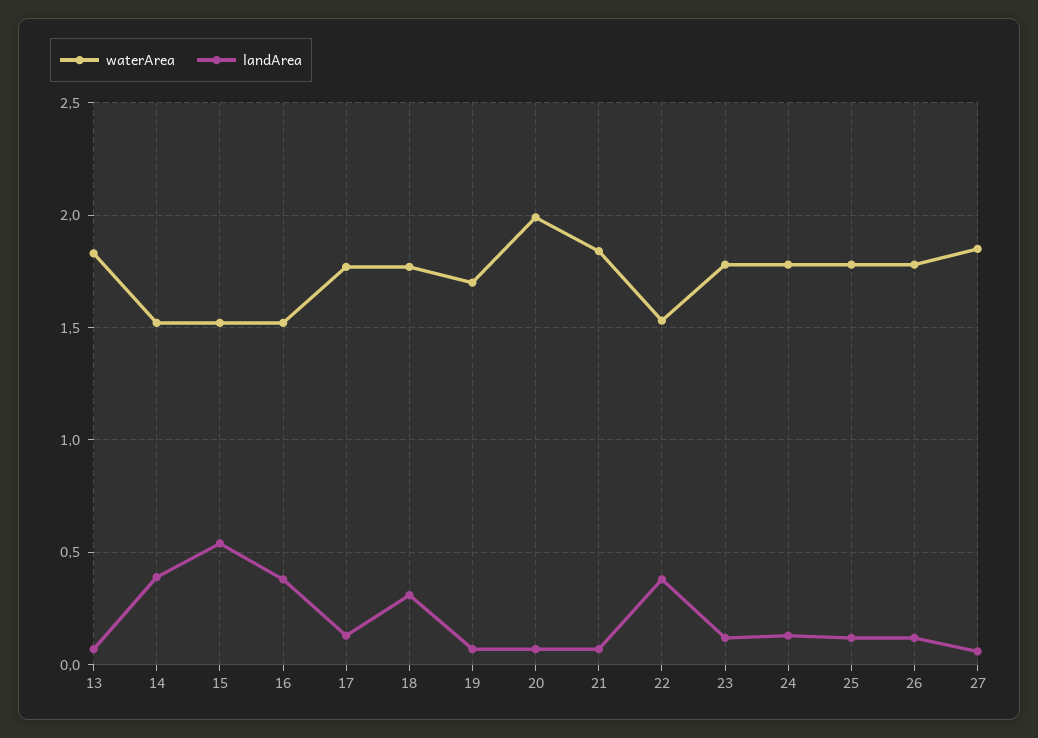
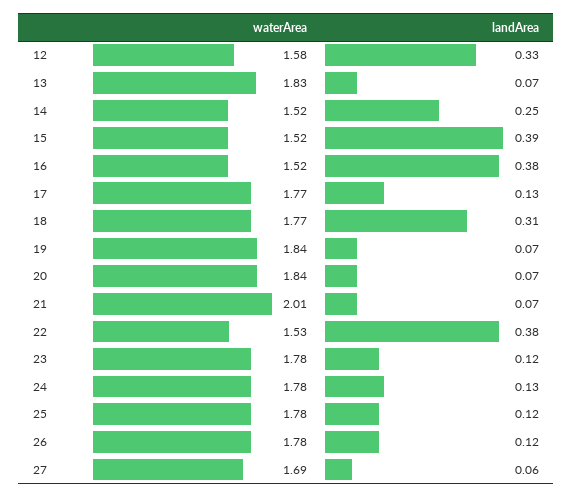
  {
    "waterArea": {
      "13": 1.83,
      "14": 1.52,
      "15": 1.52,
      "16": 1.52,
      "17": 1.77,
      "18": 1.77,
-     "19": 1.7,
+     "19": 1.84,
-     "20": 2,
+     "20": 1.84,
-     "21": 1.85,
+     "21": 2.01,
      "22": 1.53,
      "23": 1.78,
      "24": 1.78,
      "25": 1.78,
      "26": 1.78,
-     "27": 1.85
+     "27": 1.69,
+     "12": 1.58
    },
    "landArea": {
      "13": 0.07,
-     "14": 0.4,
+     "14": 0.25,
-     "15": 0.55,
+     "15": 0.39,
      "16": 0.38,
      "17": 0.13,
      "18": 0.31,
      "19": 0.07,
      "20": 0.07,
      "21": 0.07,
      "22": 0.38,
      "23": 0.12,
      "24": 0.13,
      "25": 0.12,
      "26": 0.12,
-     "27": 0.06
+     "27": 0.06,
+     "12": 0.33
    }
  }

